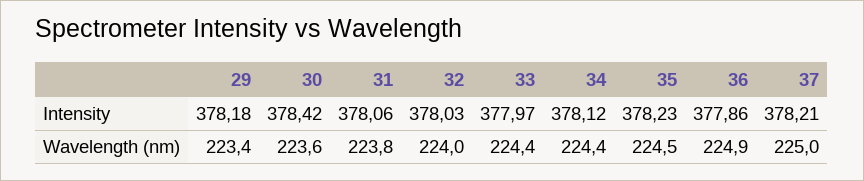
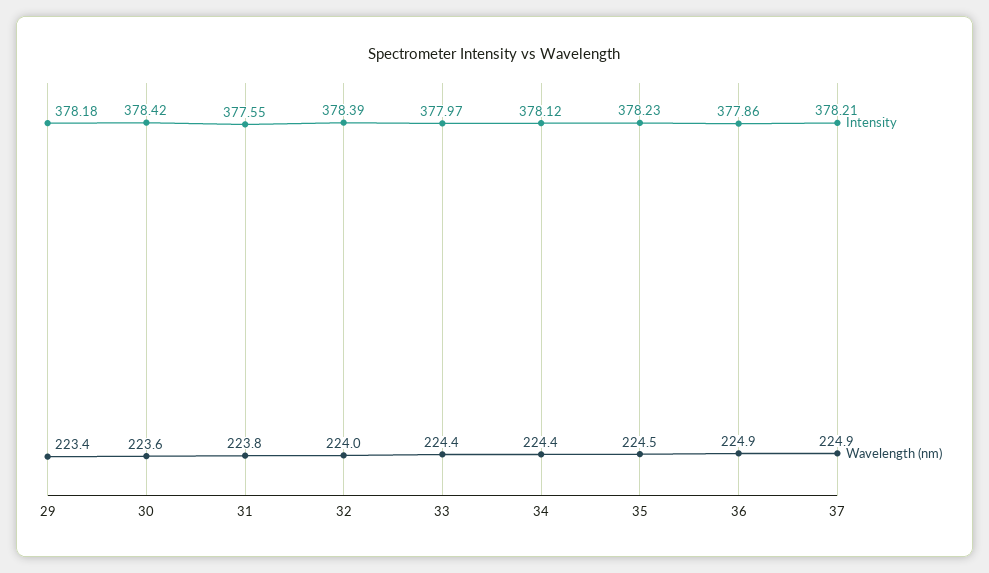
  {
    "Intensity": {
      "29": 378.18,
      "30": 378.42,
-     "31": 378.06,
+     "31": 377.55,
-     "32": 378.03,
+     "32": 378.39,
      "33": 377.97,
      "34": 378.12,
      "35": 378.23,
      "36": 377.86,
      "37": 378.21
    },
    "Wavelength (nm)": {
      "29": 223.4,
      "30": 223.6,
      "31": 223.8,
      "32": 224,
      "33": 224.4,
      "34": 224.4,
      "35": 224.5,
      "36": 224.9,
-     "37": 225
+     "37": 224.9
    }
  }

